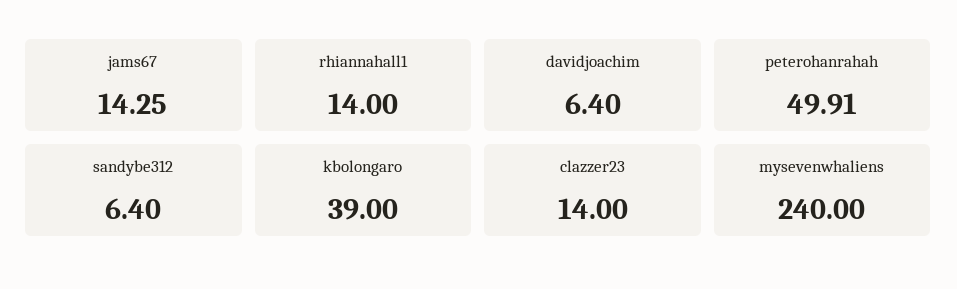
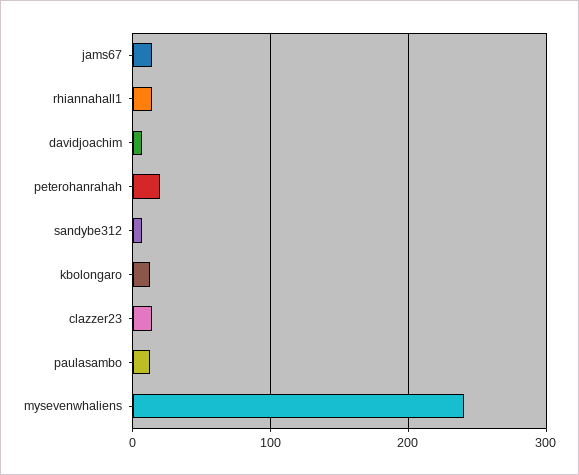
  {
    "jams67": 14.25,
    "rhiannahall1": 14,
    "davidjoachim": 6.4,
-   "peterohanrahah": 49.91,
+   "peterohanrahah": 20,
    "sandybe312": 6.4,
-   "kbolongaro": 39,
+   "kbolongaro": 10,
    "clazzer23": 14,
-   "mysevenwhaliens": 240
+   "mysevenwhaliens": 240,
+   "paulasambo": 10
  }

